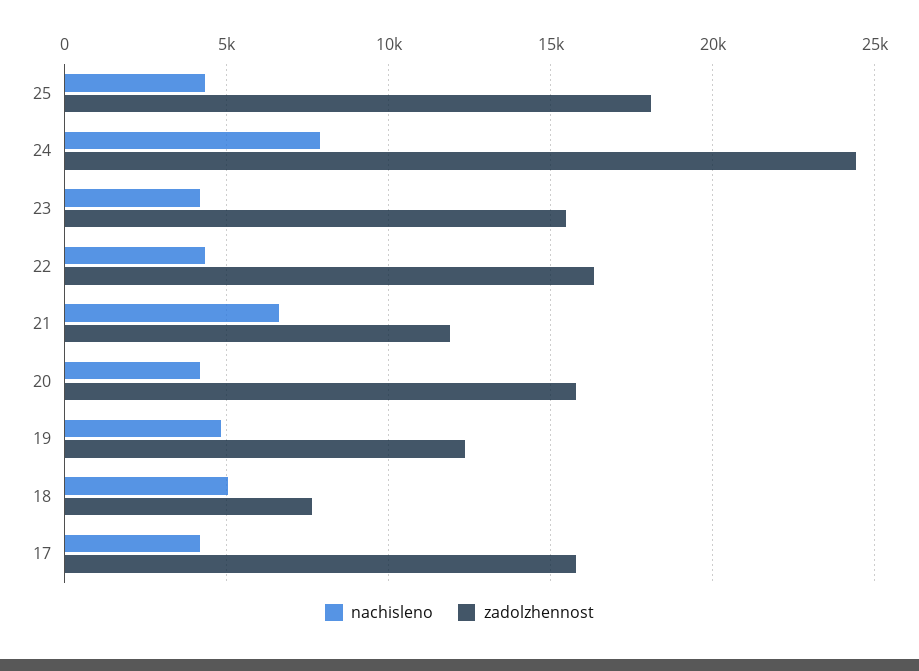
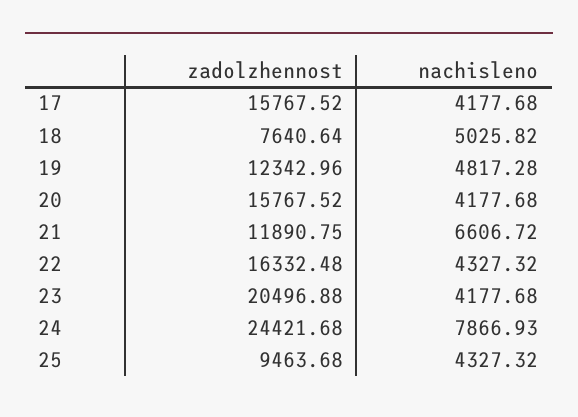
  {
    "nachisleno": {
      "25": 4327.32,
      "24": 7866.93,
      "23": 4177.68,
      "22": 4327.32,
      "21": 6606.72,
      "20": 4177.68,
      "19": 4817.28,
      "18": 5025.82,
      "17": 4177.68
    },
    "zadolzhennost": {
-     "25": 18000,
+     "25": 9463.68,
      "24": 24421.68,
-     "23": 15500,
+     "23": 20496.88,
      "22": 16332.48,
      "21": 11890.75,
      "20": 15767.52,
      "19": 12342.96,
      "18": 7640.64,
      "17": 15767.52
    }
  }

